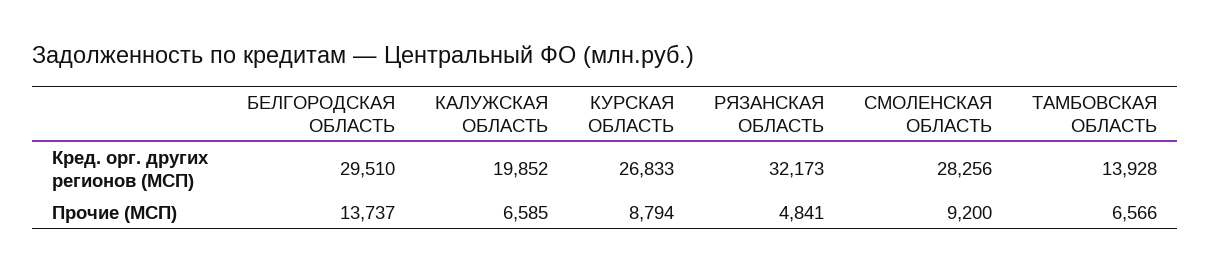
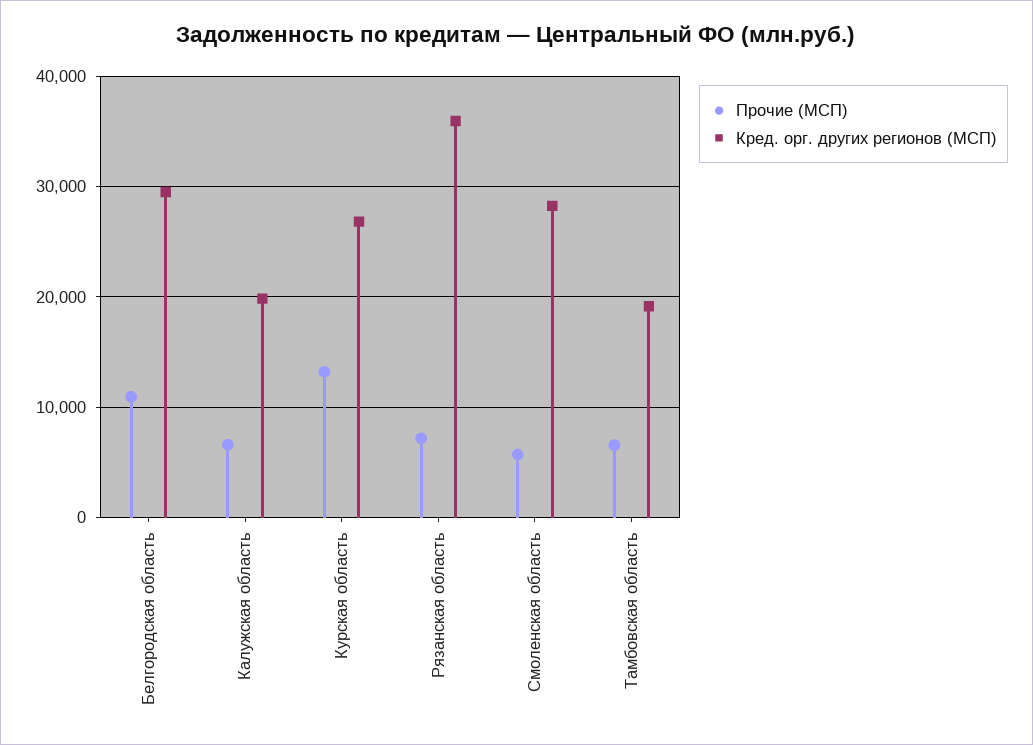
  {
    "Кред. орг. других регионов (МСП)": {
      "БЕЛГОРОДСКАЯ ОБЛАСТЬ": 29510,
      "КАЛУЖСКАЯ ОБЛАСТЬ": 19852,
      "КУРСКАЯ ОБЛАСТЬ": 26833,
-     "РЯЗАНСКАЯ ОБЛАСТЬ": 32173,
+     "РЯЗАНСКАЯ ОБЛАСТЬ": 36000,
      "СМОЛЕНСКАЯ ОБЛАСТЬ": 28256,
-     "ТАМБОВСКАЯ ОБЛАСТЬ": 13928
+     "ТАМБОВСКАЯ ОБЛАСТЬ": 19000
    },
    "Прочие (МСП)": {
-     "БЕЛГОРОДСКАЯ ОБЛАСТЬ": 13737,
+     "БЕЛГОРОДСКАЯ ОБЛАСТЬ": 11000,
      "КАЛУЖСКАЯ ОБЛАСТЬ": 6585,
-     "КУРСКАЯ ОБЛАСТЬ": 8794,
+     "КУРСКАЯ ОБЛАСТЬ": 13000,
-     "РЯЗАНСКАЯ ОБЛАСТЬ": 4841,
+     "РЯЗАНСКАЯ ОБЛАСТЬ": 7000,
-     "СМОЛЕНСКАЯ ОБЛАСТЬ": 9200,
+     "СМОЛЕНСКАЯ ОБЛАСТЬ": 6000,
      "ТАМБОВСКАЯ ОБЛАСТЬ": 6566
    }
  }

